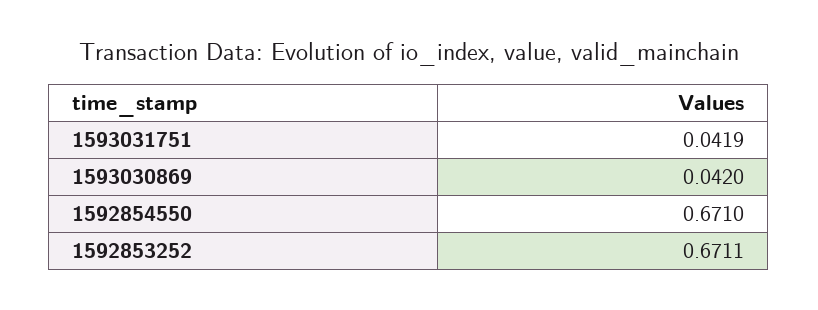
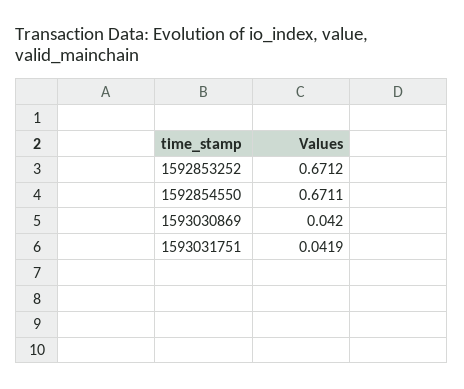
  {
    "1593031751": 0.0419,
    "1593030869": 0.042,
-   "1592854550": 0.671,
+   "1592854550": 0.6711,
-   "1592853252": 0.6711
+   "1592853252": 0.6712
  }

